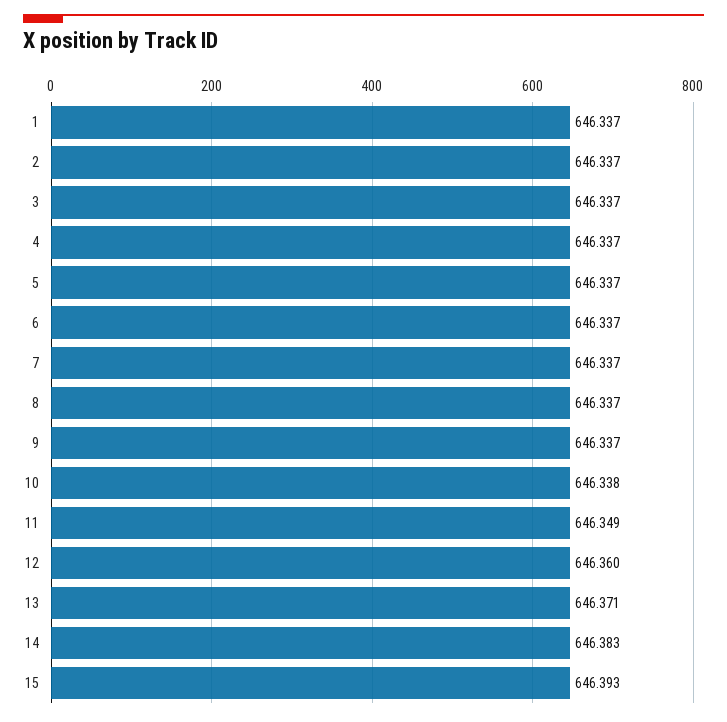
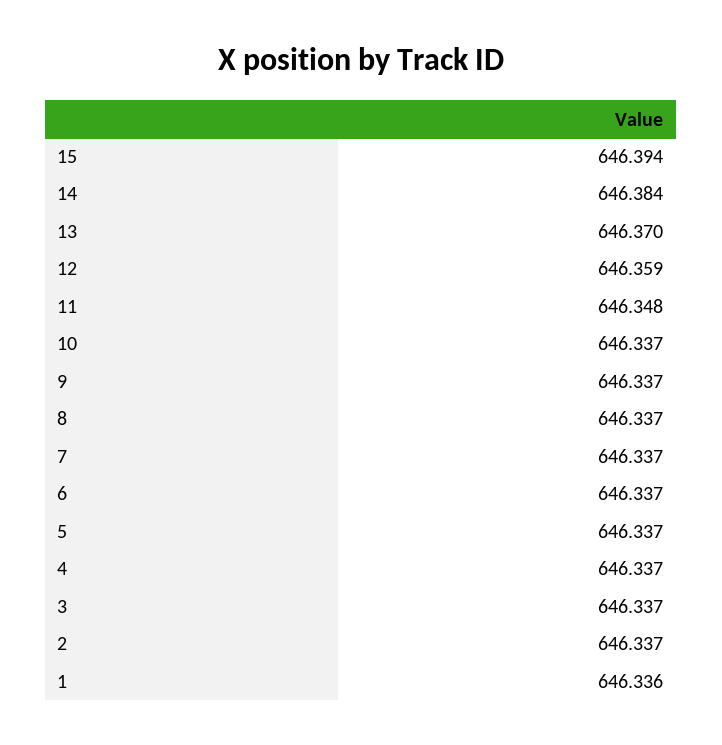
  {
-   "1": 646.337,
+   "1": 646.336,
    "2": 646.337,
    "3": 646.337,
    "4": 646.337,
    "5": 646.337,
    "6": 646.337,
    "7": 646.337,
    "8": 646.337,
    "9": 646.337,
-   "10": 646.338,
+   "10": 646.337,
-   "11": 646.349,
+   "11": 646.348,
-   "12": 646.36,
+   "12": 646.359,
-   "13": 646.371,
+   "13": 646.37,
-   "14": 646.383,
+   "14": 646.384,
-   "15": 646.393
+   "15": 646.394
  }

